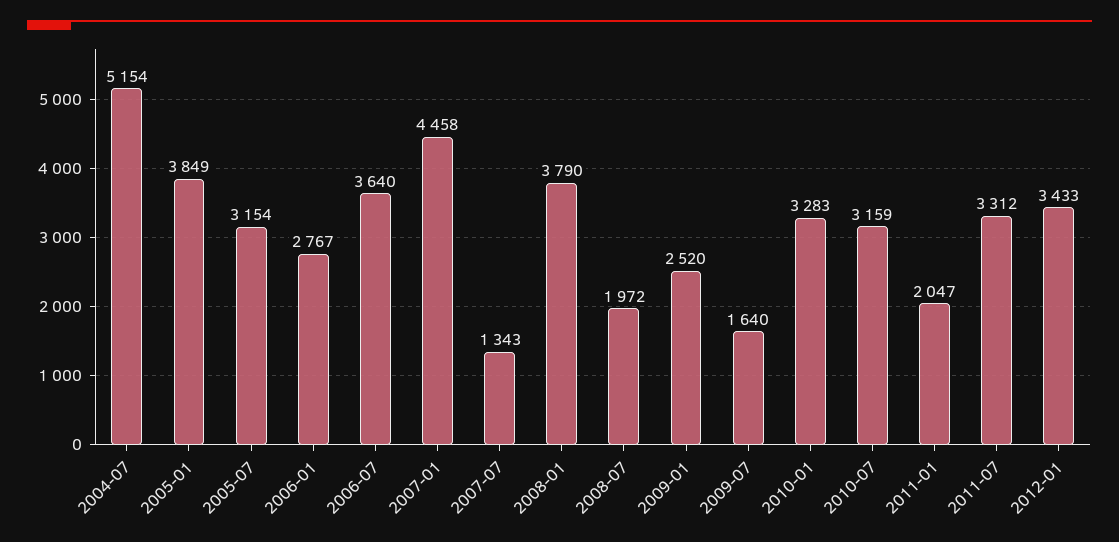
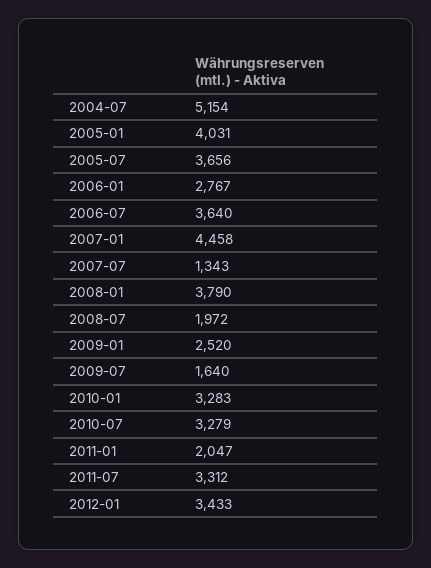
  {
    "2004-07": 5154,
-   "2005-01": 3849,
+   "2005-01": 4031,
-   "2005-07": 3154,
+   "2005-07": 3656,
    "2006-01": 2767,
    "2006-07": 3640,
    "2007-01": 4458,
    "2007-07": 1343,
    "2008-01": 3790,
    "2008-07": 1972,
    "2009-01": 2520,
    "2009-07": 1640,
    "2010-01": 3283,
-   "2010-07": 3159,
+   "2010-07": 3279,
    "2011-01": 2047,
    "2011-07": 3312,
    "2012-01": 3433
  }

